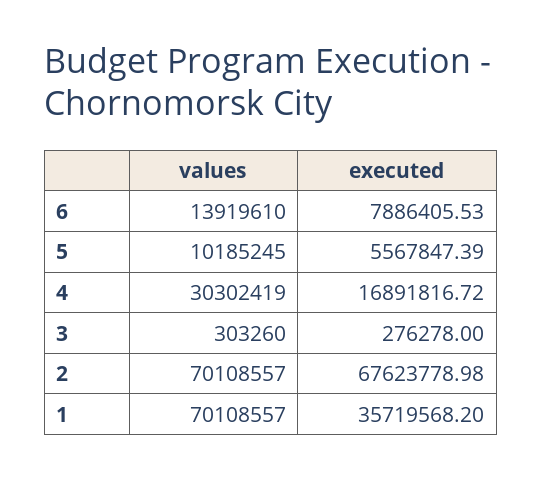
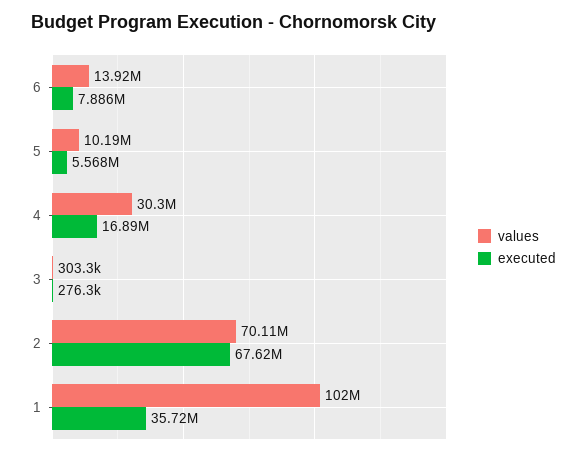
  {
    "values": {
      "6": 13919610,
      "5": 10185245,
      "4": 30302419,
      "3": 303260,
      "2": 70108557,
-     "1": 70108557
+     "1": 102000000
    },
    "executed": {
      "6": 7886405.53,
      "5": 5567847.39,
      "4": 16891816.72,
      "3": 276278,
      "2": 67623778.98,
      "1": 35719568.2
    }
  }

